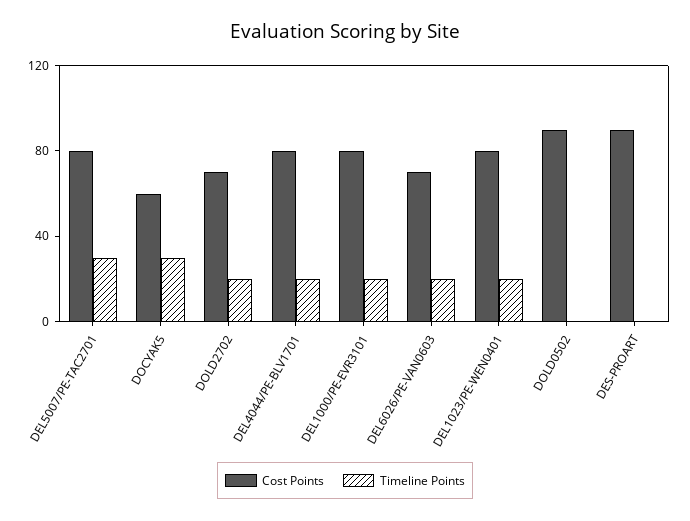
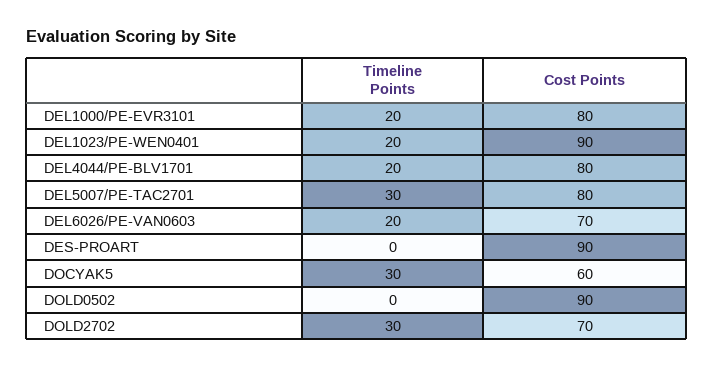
  {
    "Cost Points": {
      "DEL5007/PE-TAC2701": 80,
      "DOCYAK5": 60,
      "DOLD2702": 70,
      "DEL4044/PE-BLV1701": 80,
      "DEL1000/PE-EVR3101": 80,
      "DEL6026/PE-VAN0603": 70,
-     "DEL1023/PE-WEN0401": 80,
+     "DEL1023/PE-WEN0401": 90,
      "DOLD0502": 90,
      "DES-PROART": 90
    },
    "Timeline Points": {
      "DEL5007/PE-TAC2701": 30,
      "DOCYAK5": 30,
-     "DOLD2702": 20,
+     "DOLD2702": 30,
      "DEL4044/PE-BLV1701": 20,
      "DEL1000/PE-EVR3101": 20,
      "DEL6026/PE-VAN0603": 20,
      "DEL1023/PE-WEN0401": 20,
      "DOLD0502": 0,
      "DES-PROART": 0
    }
  }

